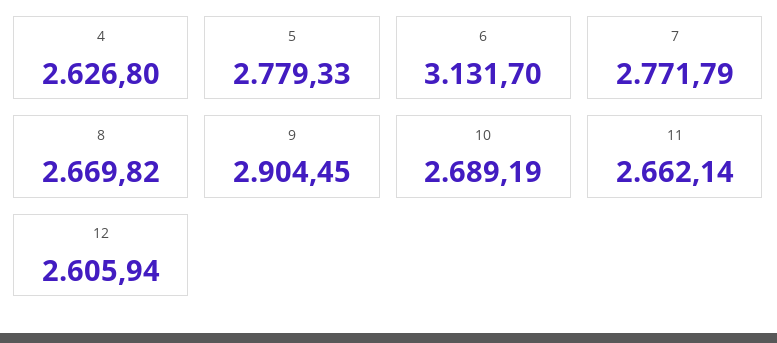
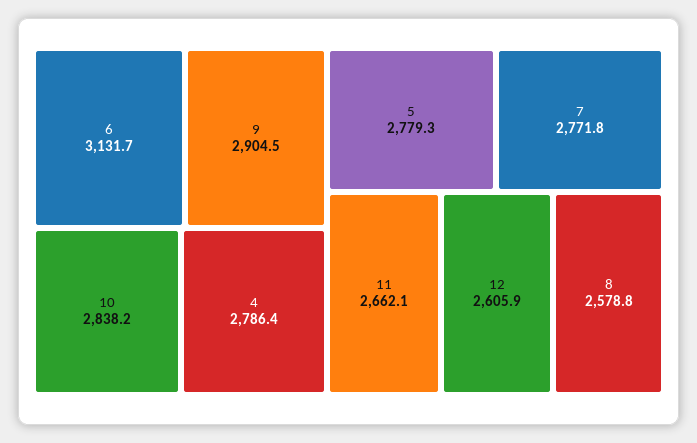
  {
-   "4": 2626.8,
+   "4": 2786.4,
    "5": 2779.33,
    "6": 3131.7,
    "7": 2771.79,
-   "8": 2669.82,
+   "8": 2578.8,
    "9": 2904.45,
-   "10": 2689.19,
+   "10": 2838.2,
    "11": 2662.14,
    "12": 2605.94
  }

